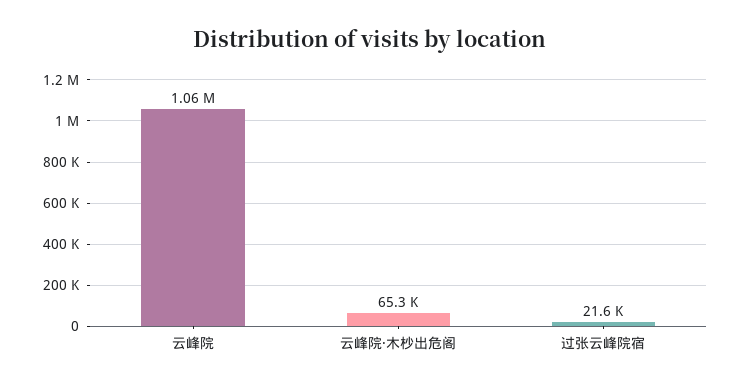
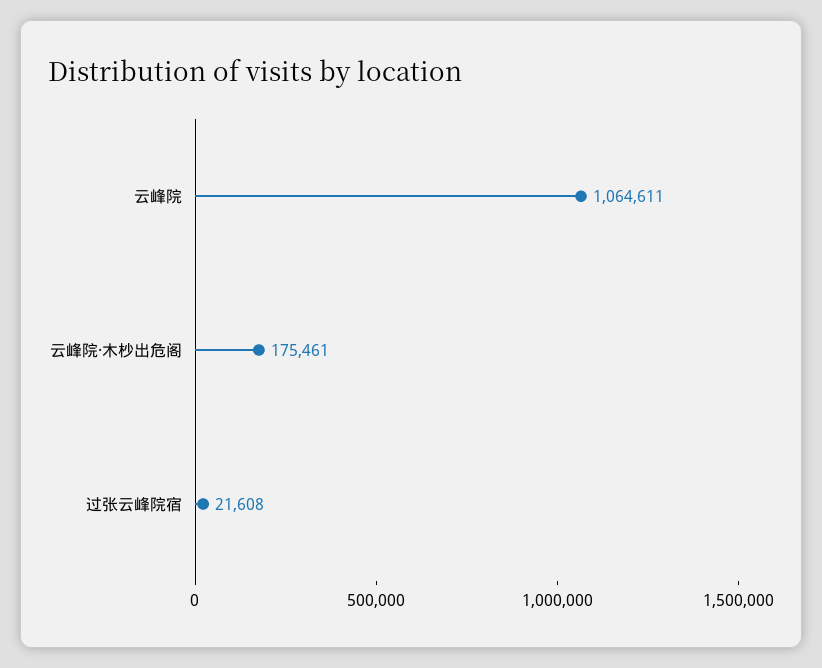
  {
    "云峰院": 1064611,
-   "云峰院·木杪出危阁": 65300,
+   "云峰院·木杪出危阁": 175461,
    "过张云峰院宿": 21608
  }

